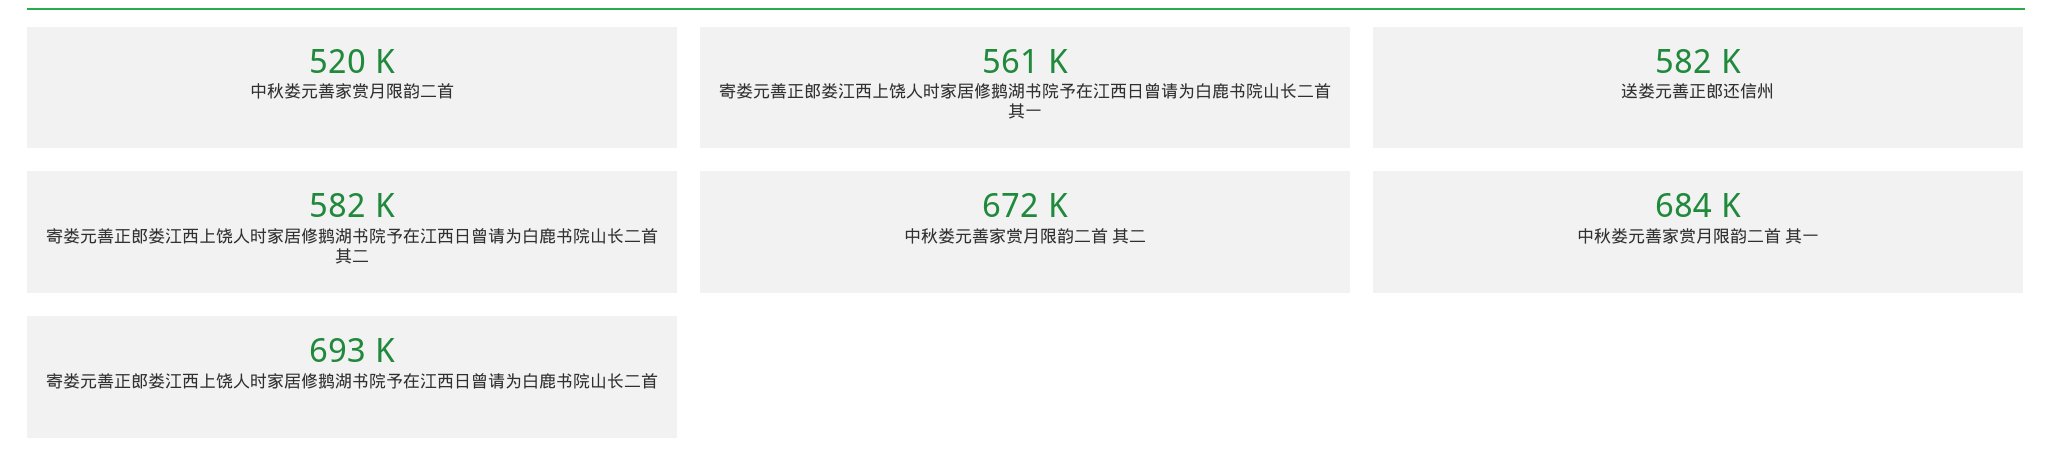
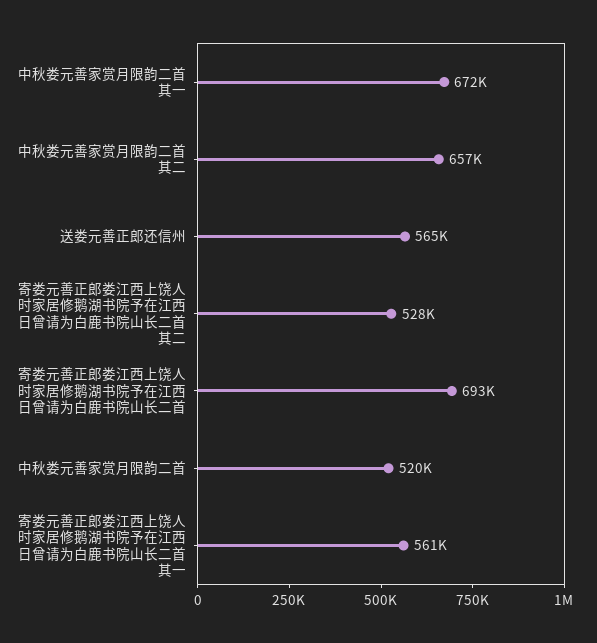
  {
    "中秋娄元善家赏月限韵二首": 520000,
    "寄娄元善正郎娄江西上饶人时家居修鹅湖书院予在江西日曾请为白鹿书院山长二首 其一": 561000,
-   "送娄元善正郎还信州": 582000,
+   "送娄元善正郎还信州": 565000,
-   "寄娄元善正郎娄江西上饶人时家居修鹅湖书院予在江西日曾请为白鹿书院山长二首 其二": 582000,
+   "寄娄元善正郎娄江西上饶人时家居修鹅湖书院予在江西日曾请为白鹿书院山长二首 其二": 528000,
-   "中秋娄元善家赏月限韵二首 其二": 672000,
+   "中秋娄元善家赏月限韵二首 其二": 657000,
-   "中秋娄元善家赏月限韵二首 其一": 684000,
+   "中秋娄元善家赏月限韵二首 其一": 672000,
    "寄娄元善正郎娄江西上饶人时家居修鹅湖书院予在江西日曾请为白鹿书院山长二首": 693000
  }

